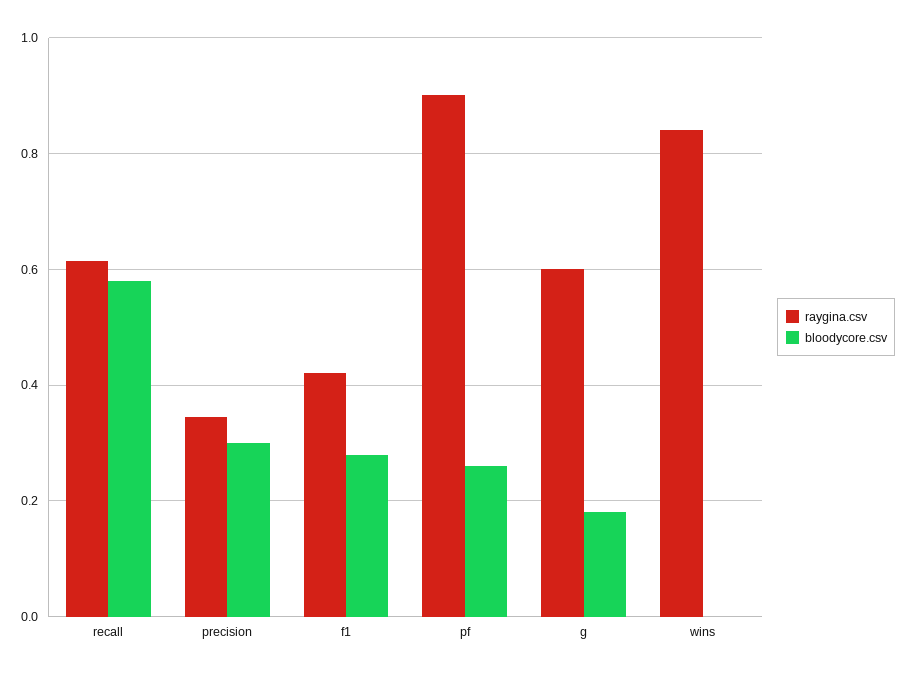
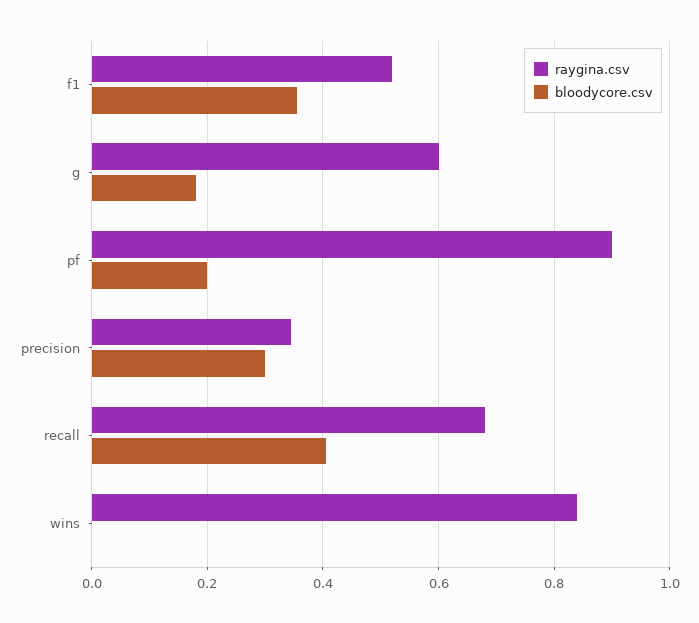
  {
    "raygina.csv": {
-     "recall": 0.62,
+     "recall": 0.68,
      "precision": 0.34,
-     "f1": 0.42,
+     "f1": 0.52,
      "pf": 0.9,
      "g": 0.6,
      "wins": 0.84
    },
    "bloodycore.csv": {
-     "recall": 0.58,
+     "recall": 0.4,
      "precision": 0.3,
-     "f1": 0.28,
+     "f1": 0.36,
-     "pf": 0.26,
+     "pf": 0.2,
      "g": 0.18,
      "wins": 0
    }
  }

